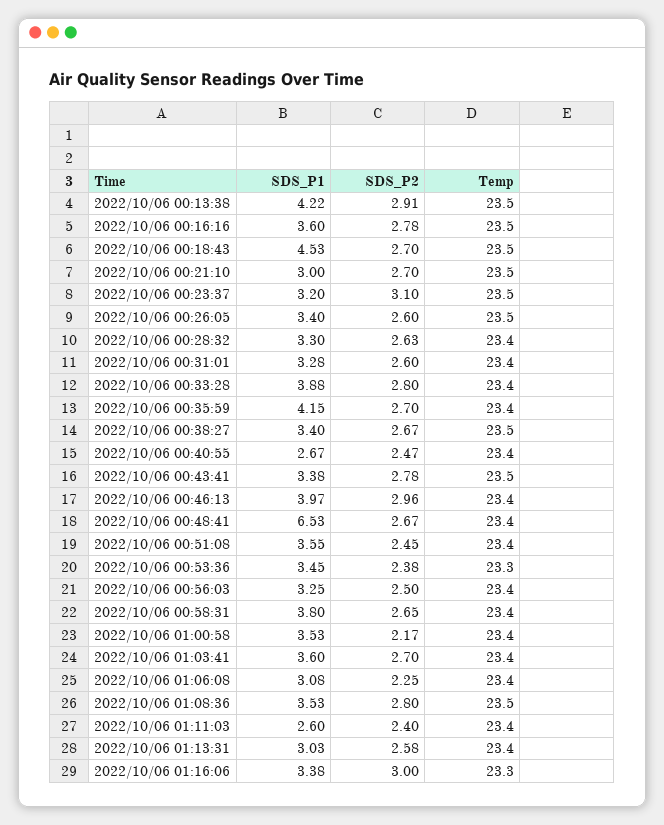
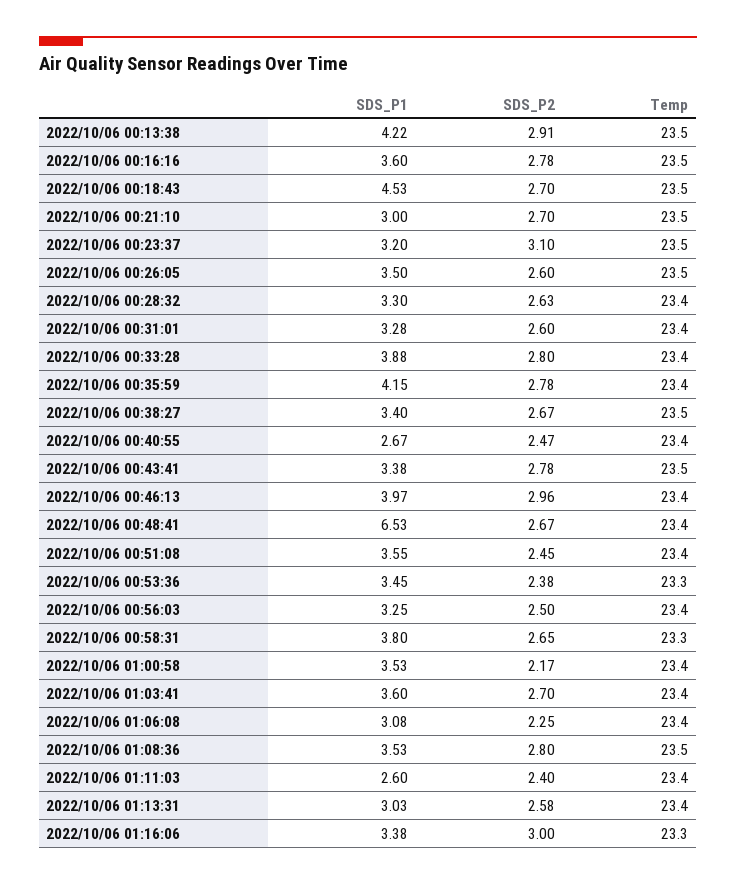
  {
    "SDS_P1": {
      "2022/10/06 00:13:38": 4.22,
      "2022/10/06 00:16:16": 3.6,
      "2022/10/06 00:18:43": 4.53,
      "2022/10/06 00:21:10": 3,
      "2022/10/06 00:23:37": 3.2,
-     "2022/10/06 00:26:05": 3.4,
+     "2022/10/06 00:26:05": 3.5,
      "2022/10/06 00:28:32": 3.3,
      "2022/10/06 00:31:01": 3.28,
      "2022/10/06 00:33:28": 3.88,
      "2022/10/06 00:35:59": 4.15,
      "2022/10/06 00:38:27": 3.4,
      "2022/10/06 00:40:55": 2.67,
      "2022/10/06 00:43:41": 3.38,
      "2022/10/06 00:46:13": 3.97,
      "2022/10/06 00:48:41": 6.53,
      "2022/10/06 00:51:08": 3.55,
      "2022/10/06 00:53:36": 3.45,
      "2022/10/06 00:56:03": 3.25,
      "2022/10/06 00:58:31": 3.8,
      "2022/10/06 01:00:58": 3.53,
      "2022/10/06 01:03:41": 3.6,
      "2022/10/06 01:06:08": 3.08,
      "2022/10/06 01:08:36": 3.53,
      "2022/10/06 01:11:03": 2.6,
      "2022/10/06 01:13:31": 3.03,
      "2022/10/06 01:16:06": 3.38
    },
    "SDS_P2": {
      "2022/10/06 00:13:38": 2.91,
      "2022/10/06 00:16:16": 2.78,
      "2022/10/06 00:18:43": 2.7,
      "2022/10/06 00:21:10": 2.7,
      "2022/10/06 00:23:37": 3.1,
      "2022/10/06 00:26:05": 2.6,
      "2022/10/06 00:28:32": 2.63,
      "2022/10/06 00:31:01": 2.6,
      "2022/10/06 00:33:28": 2.8,
-     "2022/10/06 00:35:59": 2.7,
+     "2022/10/06 00:35:59": 2.78,
      "2022/10/06 00:38:27": 2.67,
      "2022/10/06 00:40:55": 2.47,
      "2022/10/06 00:43:41": 2.78,
      "2022/10/06 00:46:13": 2.96,
      "2022/10/06 00:48:41": 2.67,
      "2022/10/06 00:51:08": 2.45,
      "2022/10/06 00:53:36": 2.38,
      "2022/10/06 00:56:03": 2.5,
      "2022/10/06 00:58:31": 2.65,
      "2022/10/06 01:00:58": 2.17,
      "2022/10/06 01:03:41": 2.7,
      "2022/10/06 01:06:08": 2.25,
      "2022/10/06 01:08:36": 2.8,
      "2022/10/06 01:11:03": 2.4,
      "2022/10/06 01:13:31": 2.58,
      "2022/10/06 01:16:06": 3
    },
    "Temp": {
      "2022/10/06 00:13:38": 23.5,
      "2022/10/06 00:16:16": 23.5,
      "2022/10/06 00:18:43": 23.5,
      "2022/10/06 00:21:10": 23.5,
      "2022/10/06 00:23:37": 23.5,
      "2022/10/06 00:26:05": 23.5,
      "2022/10/06 00:28:32": 23.4,
      "2022/10/06 00:31:01": 23.4,
      "2022/10/06 00:33:28": 23.4,
      "2022/10/06 00:35:59": 23.4,
      "2022/10/06 00:38:27": 23.5,
      "2022/10/06 00:40:55": 23.4,
      "2022/10/06 00:43:41": 23.5,
      "2022/10/06 00:46:13": 23.4,
      "2022/10/06 00:48:41": 23.4,
      "2022/10/06 00:51:08": 23.4,
      "2022/10/06 00:53:36": 23.3,
      "2022/10/06 00:56:03": 23.4,
-     "2022/10/06 00:58:31": 23.4,
+     "2022/10/06 00:58:31": 23.3,
      "2022/10/06 01:00:58": 23.4,
      "2022/10/06 01:03:41": 23.4,
      "2022/10/06 01:06:08": 23.4,
      "2022/10/06 01:08:36": 23.5,
      "2022/10/06 01:11:03": 23.4,
      "2022/10/06 01:13:31": 23.4,
      "2022/10/06 01:16:06": 23.3
    }
  }

